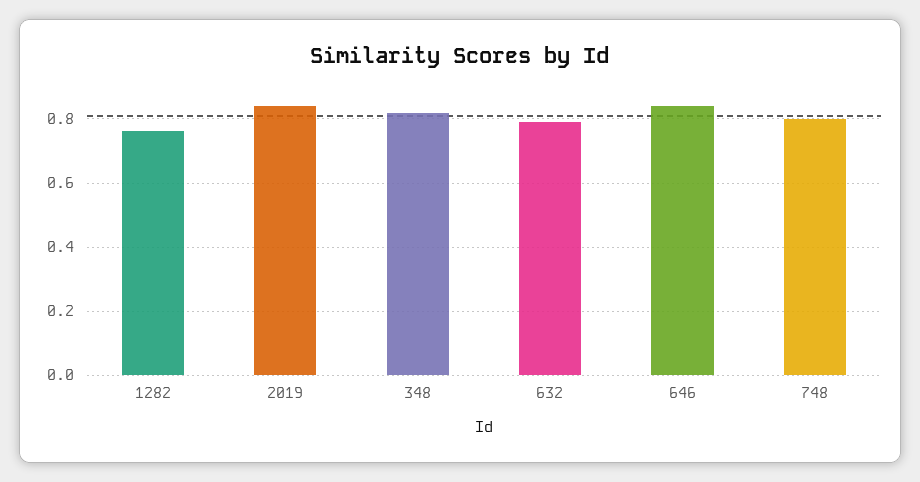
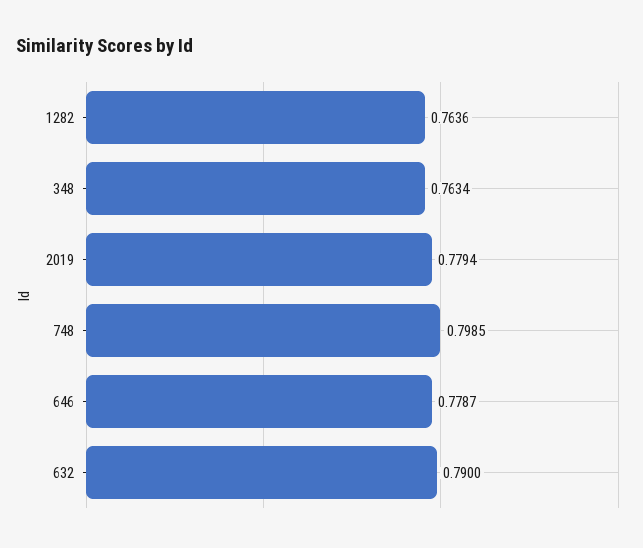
  {
    "1282": 0.7636,
-   "2019": 0.84,
+   "2019": 0.7794,
-   "348": 0.82,
+   "348": 0.7634,
    "632": 0.79,
-   "646": 0.84,
+   "646": 0.7787,
    "748": 0.7985
  }

